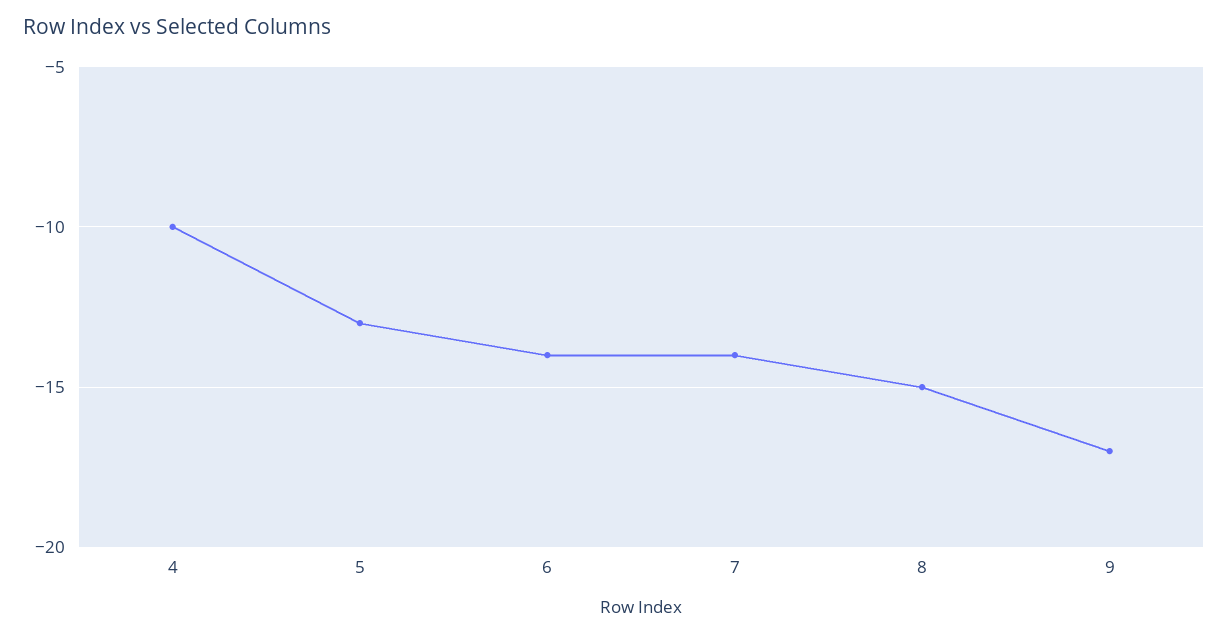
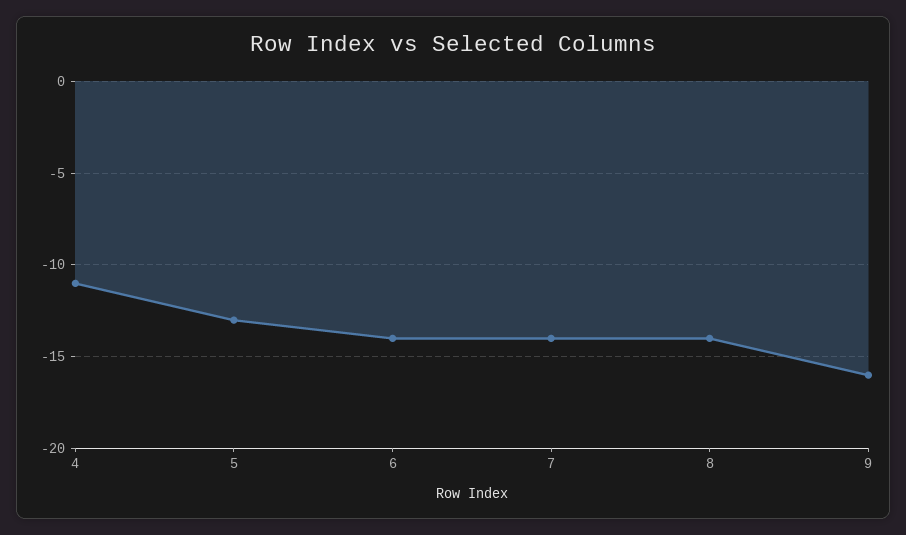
  {
-   "4": -10,
+   "4": -11,
    "5": -13,
    "6": -14,
    "7": -14,
-   "8": -15,
+   "8": -14,
-   "9": -17
+   "9": -16
  }

